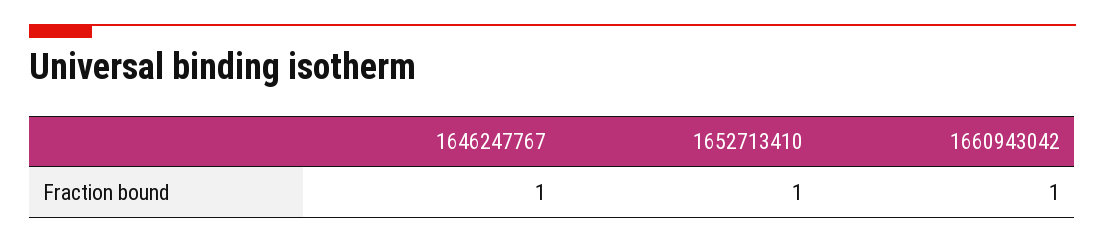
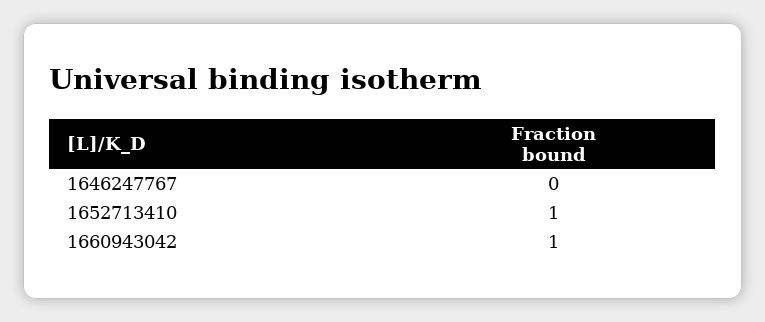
  {
-   "1646247767": 1,
+   "1646247767": 0,
    "1652713410": 1,
    "1660943042": 1
  }

